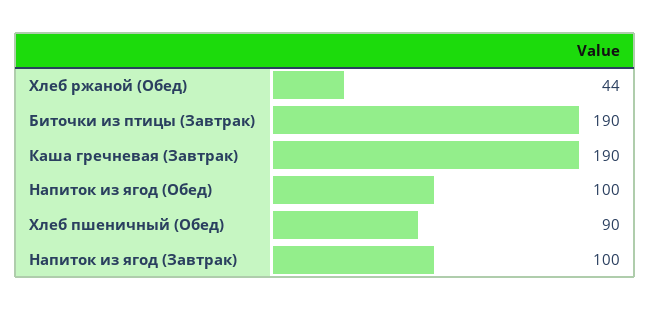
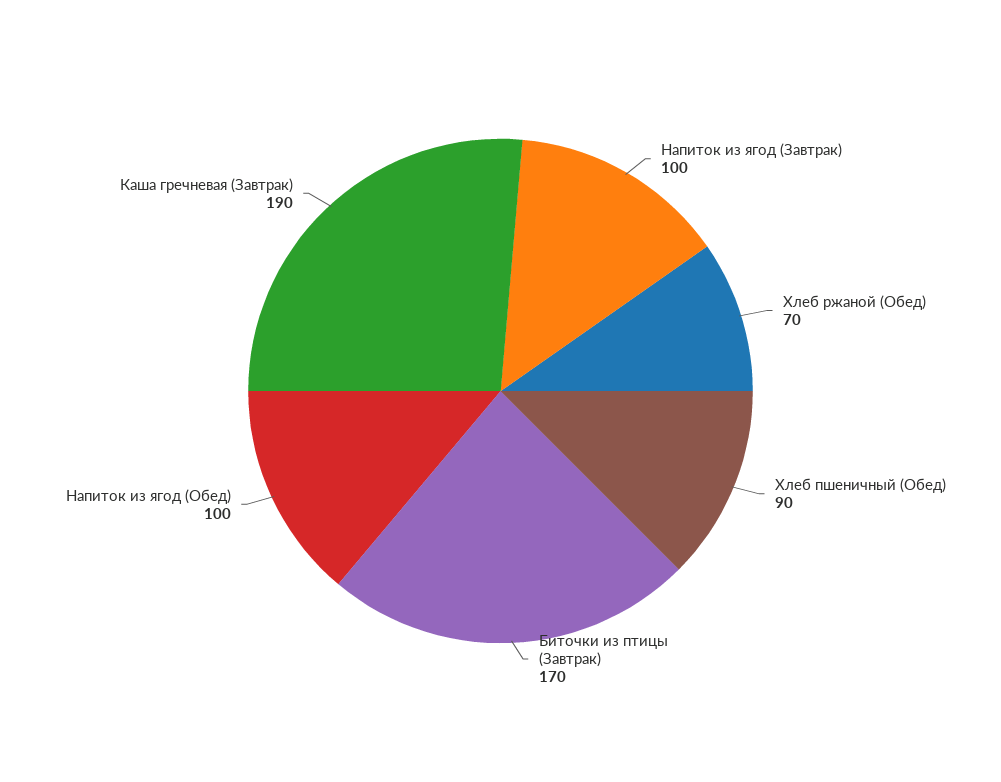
  {
-   "Хлеб ржаной (Обед)": 44,
+   "Хлеб ржаной (Обед)": 70,
-   "Биточки из птицы (Завтрак)": 190,
+   "Биточки из птицы (Завтрак)": 170,
    "Каша гречневая (Завтрак)": 190,
    "Напиток из ягод (Обед)": 100,
    "Хлеб пшеничный (Обед)": 90,
    "Напиток из ягод (Завтрак)": 100
  }

